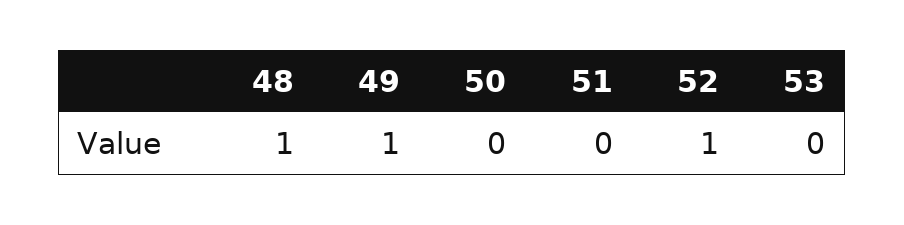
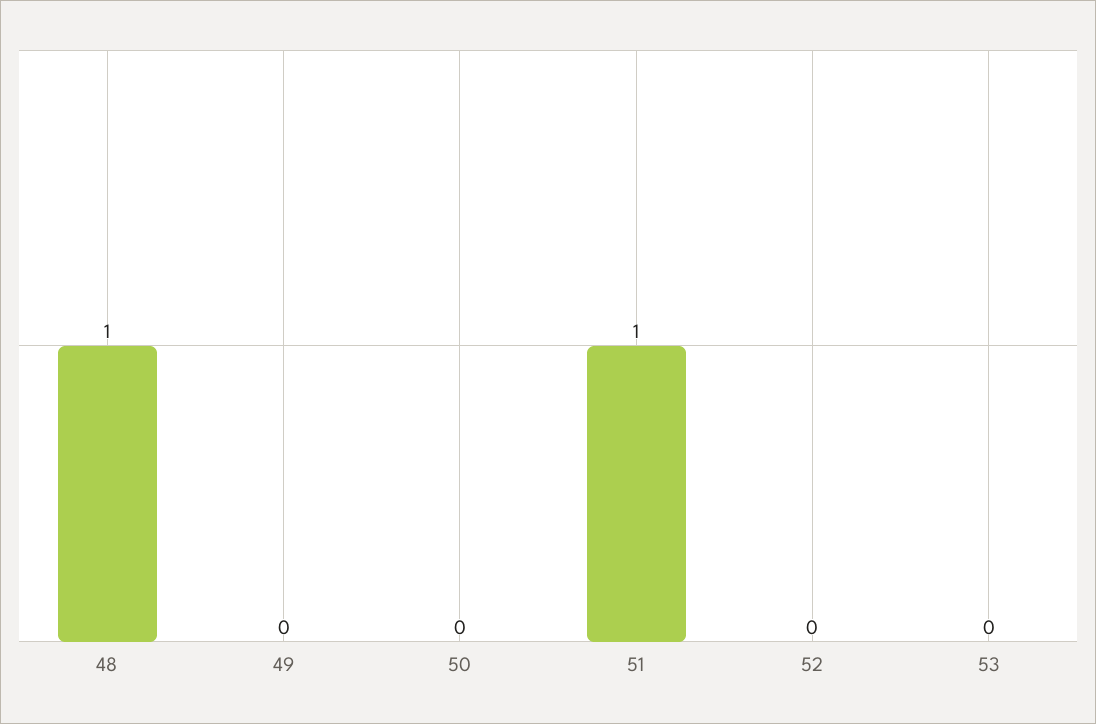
  {
    "48": 1,
-   "49": 1,
+   "49": 0,
    "50": 0,
-   "51": 0,
+   "51": 1,
-   "52": 1,
+   "52": 0,
    "53": 0
  }

